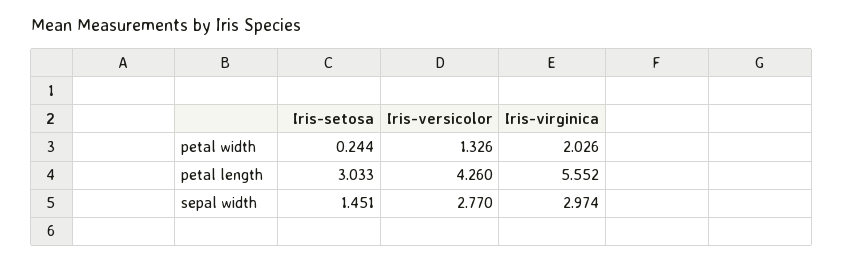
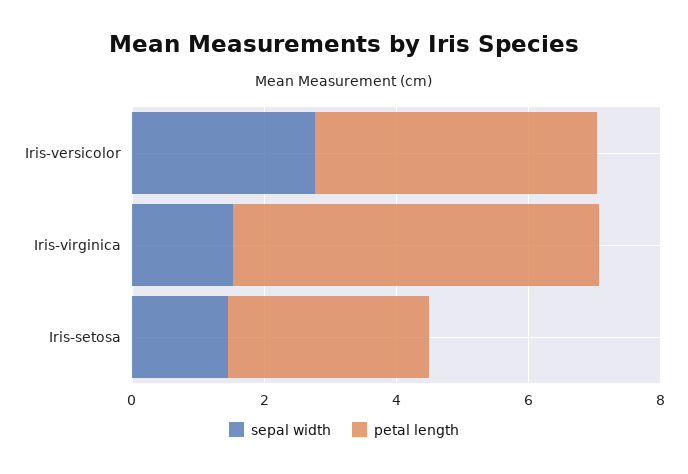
  {
-   "petal width": {
-     "Iris-setosa": 0.244,
-     "Iris-versicolor": 1.326,
-     "Iris-virginica": 2.026
-   },
    "petal length": {
      "Iris-setosa": 3.033,
      "Iris-versicolor": 4.26,
      "Iris-virginica": 5.552
    },
    "sepal width": {
      "Iris-setosa": 1.451,
      "Iris-versicolor": 2.77,
-     "Iris-virginica": 2.974
+     "Iris-virginica": 1.5
    }
  }

